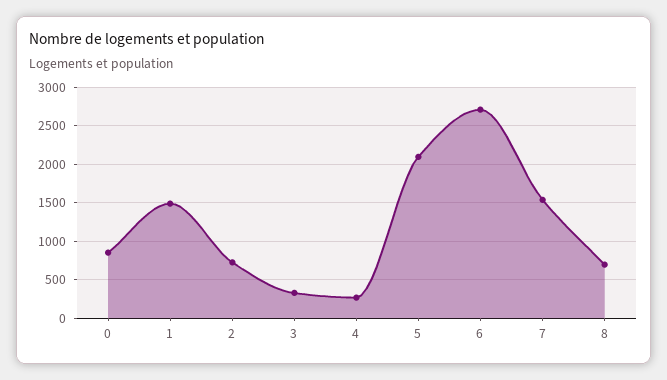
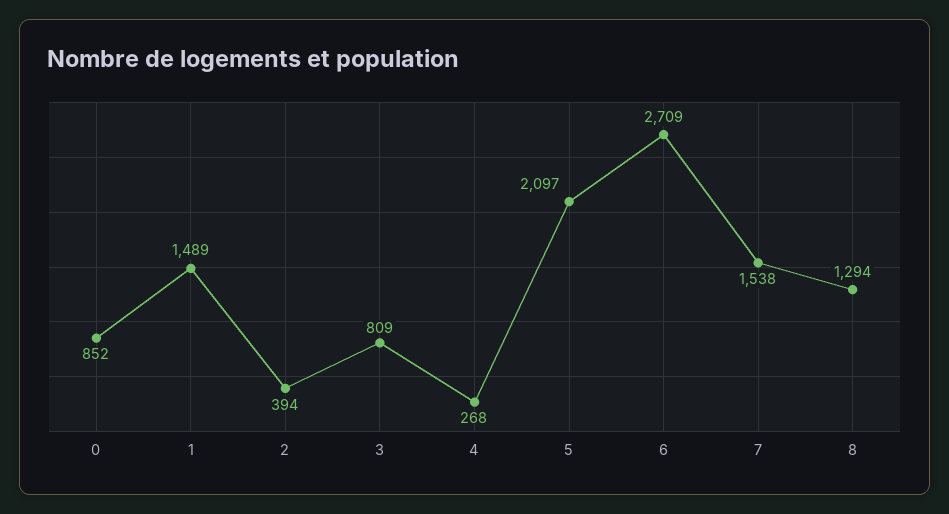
  {
    "0": 852,
    "1": 1489,
-   "2": 700,
+   "2": 394,
-   "3": 300,
+   "3": 809,
    "4": 268,
    "5": 2097,
    "6": 2709,
    "7": 1538,
-   "8": 700
+   "8": 1294
  }

